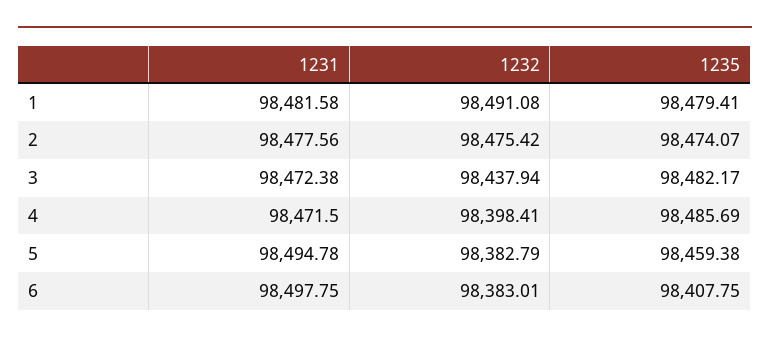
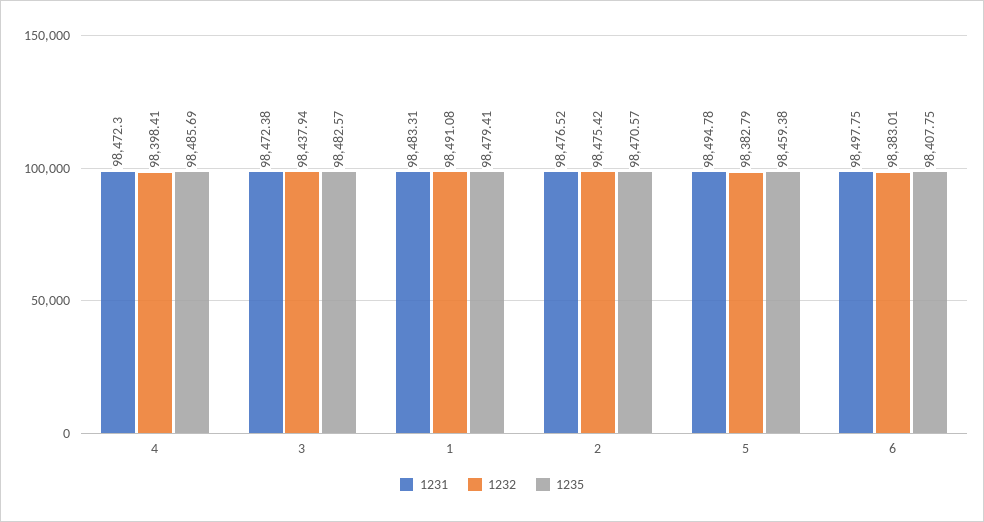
  {
    "1231": {
-     "1": 98481.58,
+     "1": 98483.31,
-     "2": 98477.56,
+     "2": 98476.52,
      "3": 98472.38,
-     "4": 98471.5,
+     "4": 98472.3,
      "5": 98494.78,
      "6": 98497.75
    },
    "1232": {
      "1": 98491.08,
      "2": 98475.42,
      "3": 98437.94,
      "4": 98398.41,
      "5": 98382.79,
      "6": 98383.01
    },
    "1235": {
      "1": 98479.41,
-     "2": 98474.07,
+     "2": 98470.57,
-     "3": 98482.17,
+     "3": 98482.57,
      "4": 98485.69,
      "5": 98459.38,
      "6": 98407.75
    }
  }

